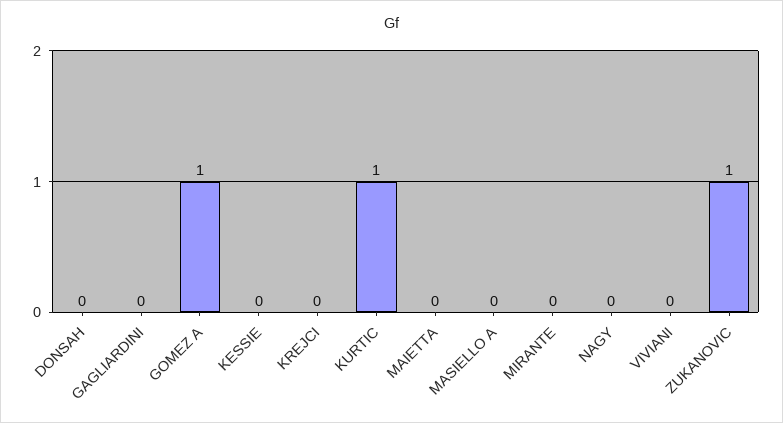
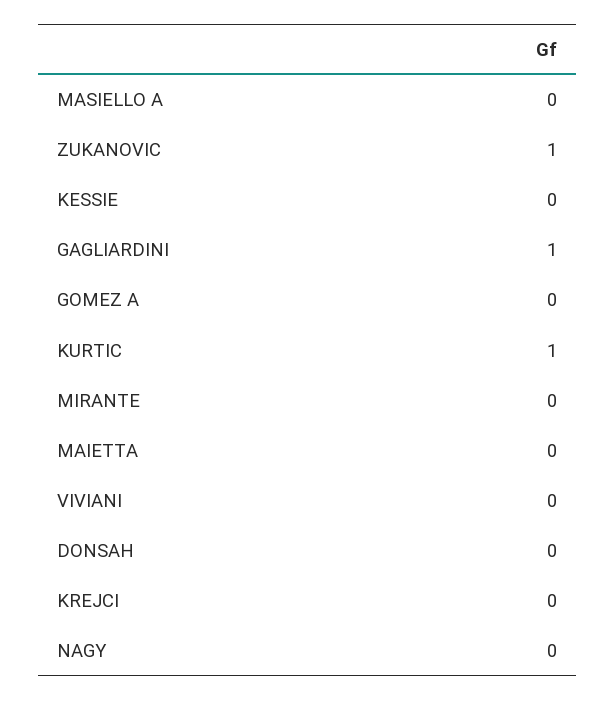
  {
    "DONSAH": 0,
-   "GAGLIARDINI": 0,
+   "GAGLIARDINI": 1,
-   "GOMEZ A": 1,
+   "GOMEZ A": 0,
    "KESSIE": 0,
    "KREJCI": 0,
    "KURTIC": 1,
    "MAIETTA": 0,
    "MASIELLO A": 0,
    "MIRANTE": 0,
    "NAGY": 0,
    "VIVIANI": 0,
    "ZUKANOVIC": 1
  }

